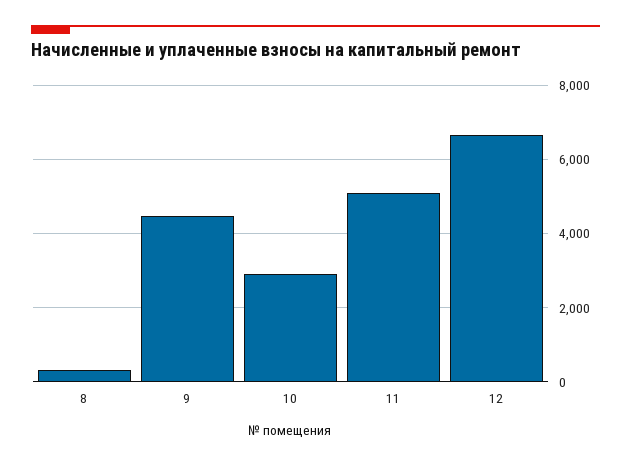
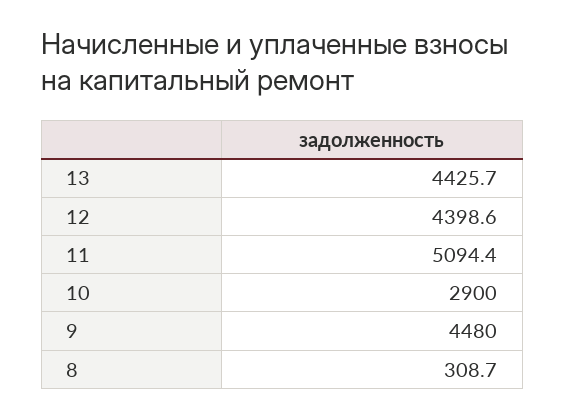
  {
    "8": 308.7,
    "9": 4480,
    "10": 2900,
    "11": 5094.4,
-   "12": 6600
+   "12": 4398.6,
+   "13": 4425.7
  }

